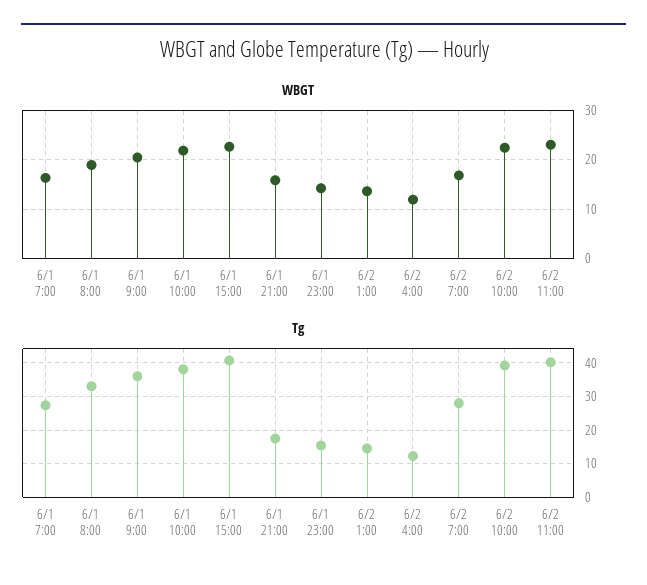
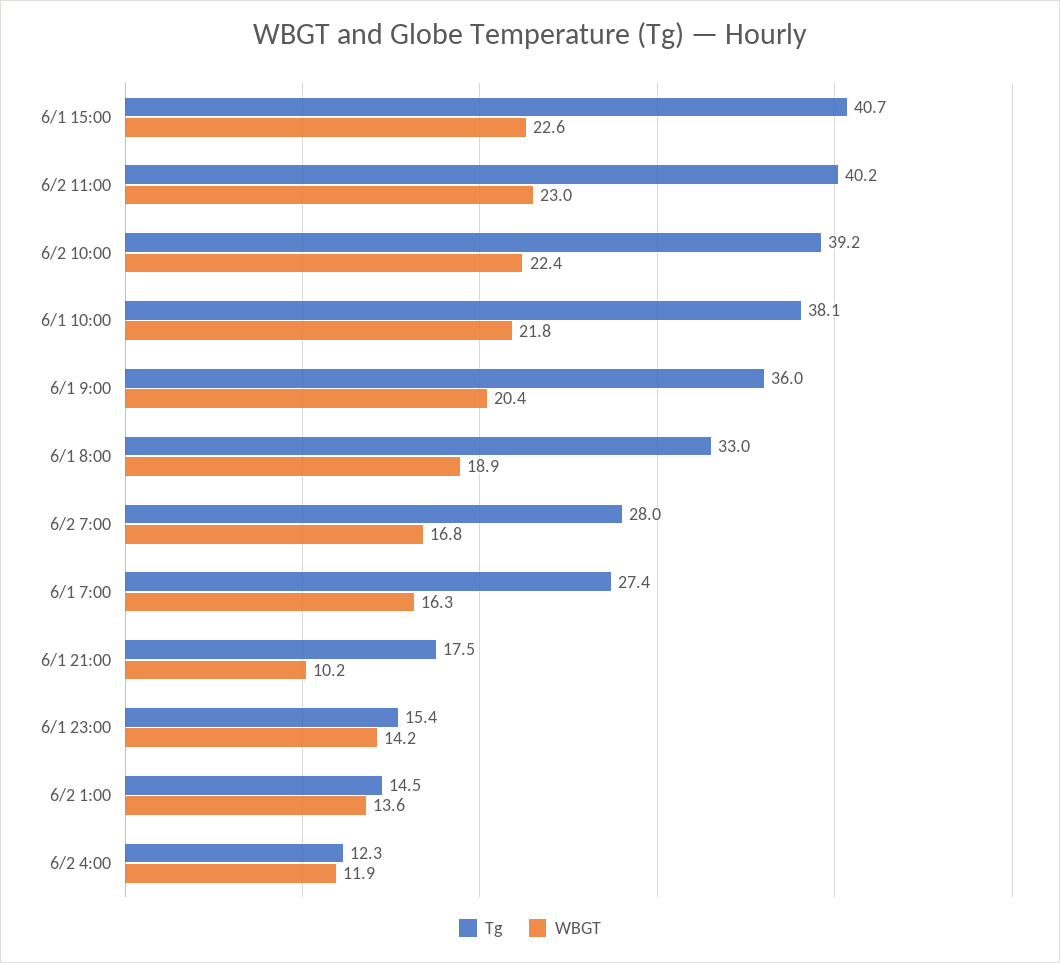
  {
    "WBGT": {
      "6/1 7:00": 16.3,
      "6/1 8:00": 18.9,
      "6/1 9:00": 20.4,
      "6/1 10:00": 21.8,
      "6/1 15:00": 22.6,
-     "6/1 21:00": 16,
+     "6/1 21:00": 10.2,
      "6/1 23:00": 14.2,
      "6/2 1:00": 13.6,
      "6/2 4:00": 11.9,
      "6/2 7:00": 16.8,
      "6/2 10:00": 22.4,
      "6/2 11:00": 23
    },
    "Tg": {
      "6/1 7:00": 27.4,
      "6/1 8:00": 33,
      "6/1 9:00": 36,
      "6/1 10:00": 38.1,
      "6/1 15:00": 40.7,
      "6/1 21:00": 17.5,
      "6/1 23:00": 15.4,
      "6/2 1:00": 14.5,
      "6/2 4:00": 12.3,
      "6/2 7:00": 28,
      "6/2 10:00": 39.2,
      "6/2 11:00": 40.2
    }
  }

